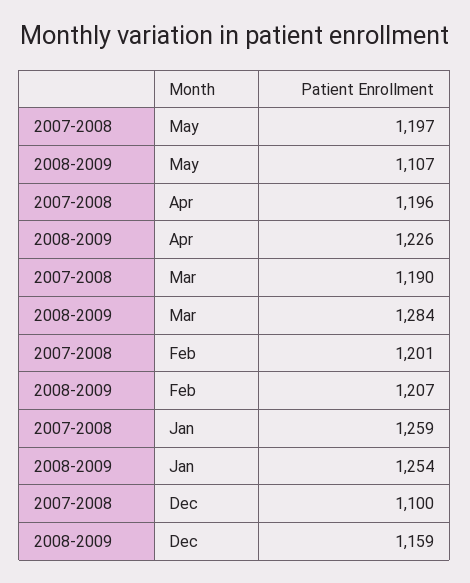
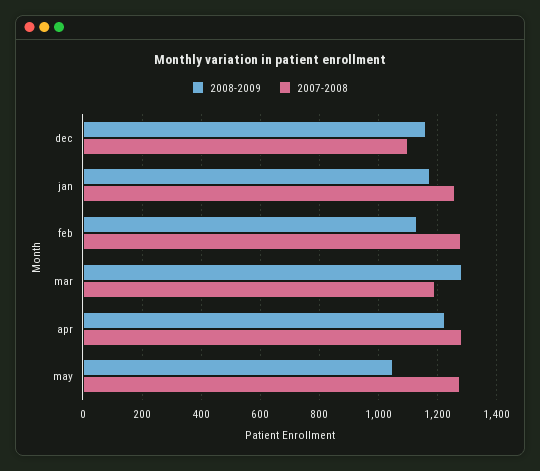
  {
    "2007-2008": {
-     "May": 1197,
+     "May": 1275,
-     "Apr": 1196,
+     "Apr": 1275,
      "Mar": 1190,
-     "Feb": 1201,
+     "Feb": 1275,
      "Jan": 1259,
      "Dec": 1100
    },
    "2008-2009": {
-     "May": 1107,
+     "May": 1050,
      "Apr": 1226,
      "Mar": 1284,
-     "Feb": 1207,
+     "Feb": 1125,
-     "Jan": 1254,
+     "Jan": 1175,
      "Dec": 1159
    }
  }

